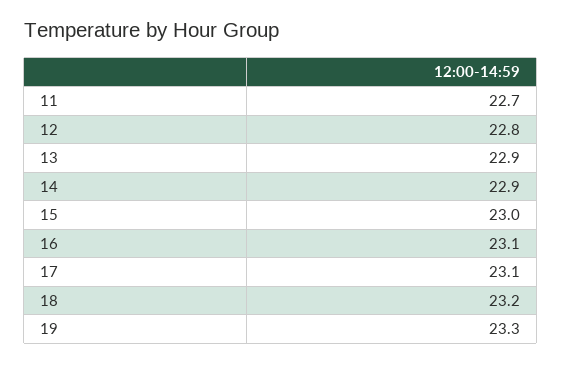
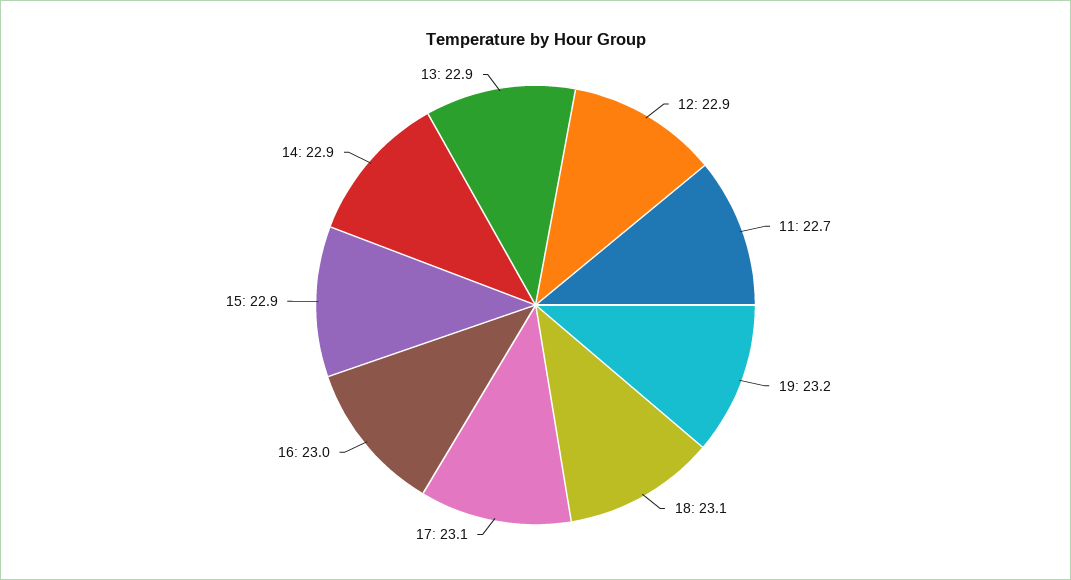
  {
    "11": 22.7,
-   "12": 22.8,
+   "12": 22.9,
    "13": 22.9,
    "14": 22.9,
-   "15": 23,
+   "15": 22.9,
-   "16": 23.1,
+   "16": 23,
    "17": 23.1,
-   "18": 23.2,
+   "18": 23.1,
-   "19": 23.3
+   "19": 23.2
  }

